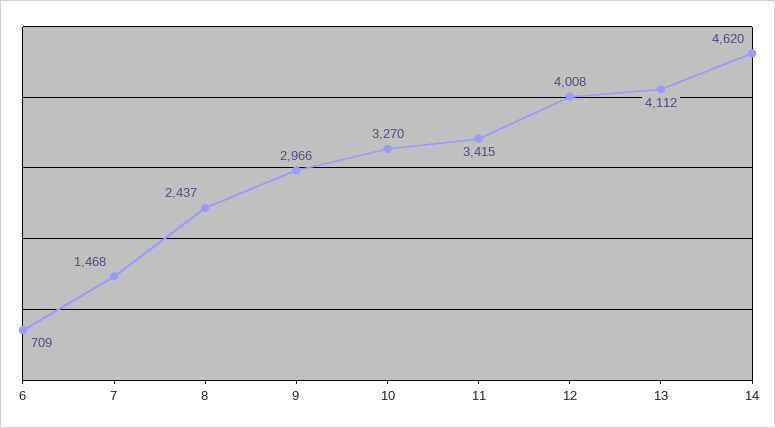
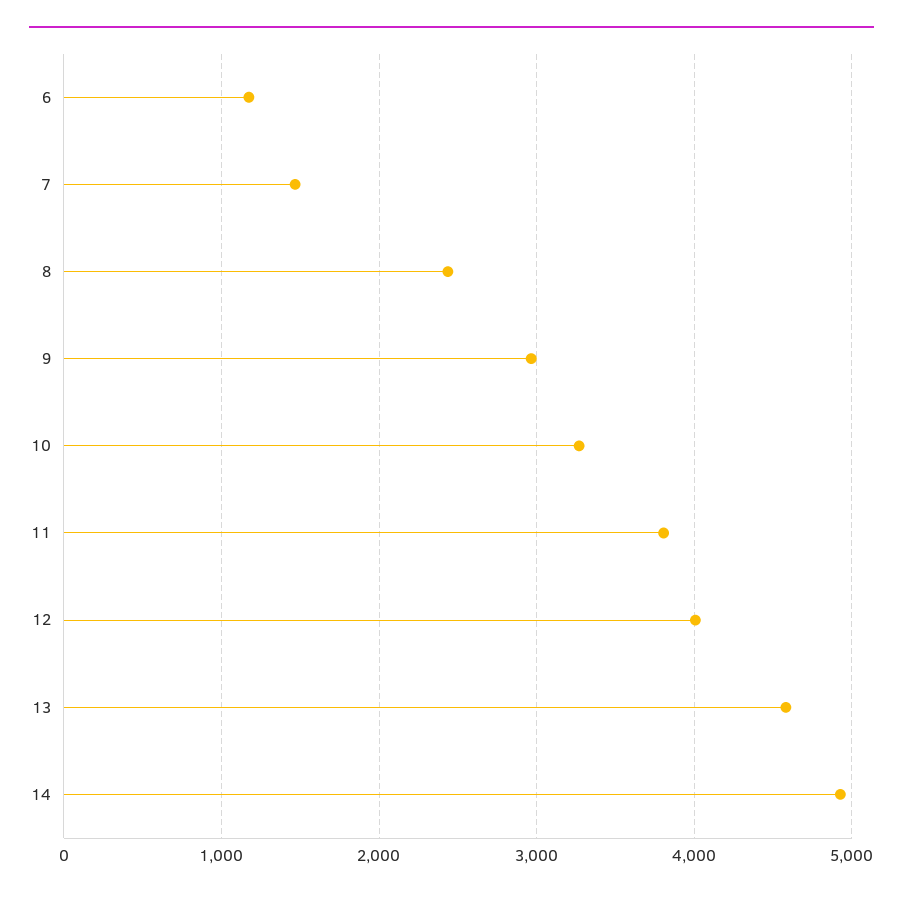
  {
-   "6": 709,
+   "6": 1200,
    "7": 1468,
    "8": 2437,
    "9": 2966,
    "10": 3270,
-   "11": 3415,
+   "11": 3800,
    "12": 4008,
-   "13": 4112,
+   "13": 4600,
-   "14": 4620
+   "14": 4900
  }

